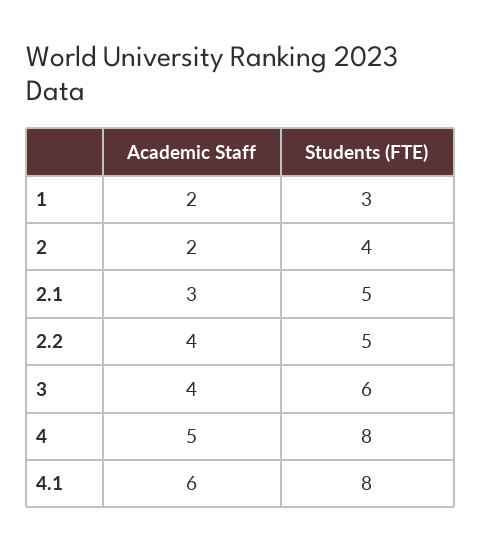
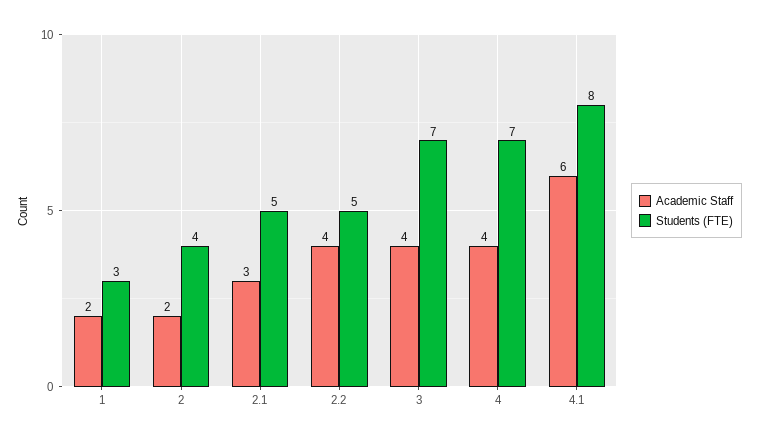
  {
    "Academic Staff": {
      "1": 2,
      "2": 2,
      "2.1": 3,
      "2.2": 4,
      "3": 4,
-     "4": 5,
+     "4": 4,
      "4.1": 6
    },
    "Students (FTE)": {
      "1": 3,
      "2": 4,
      "2.1": 5,
      "2.2": 5,
-     "3": 6,
+     "3": 7,
-     "4": 8,
+     "4": 7,
      "4.1": 8
    }
  }

